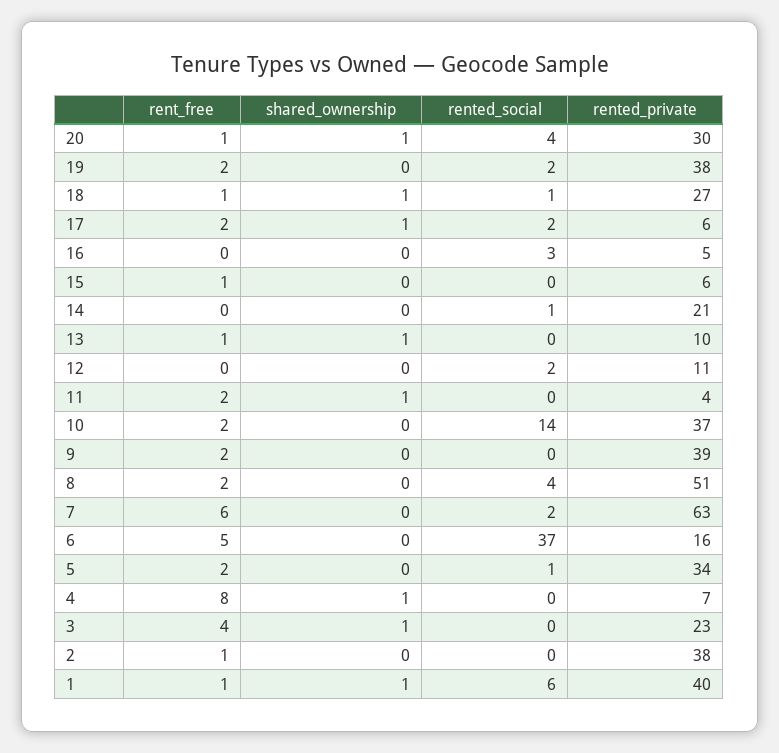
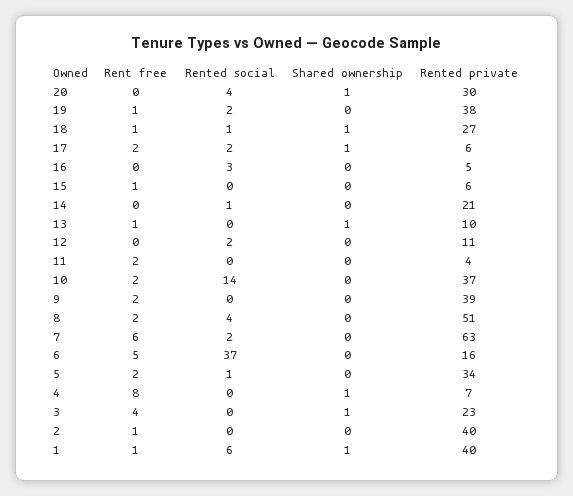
  {
    "rent_free": {
-     "20": 1,
+     "20": 0,
-     "19": 2,
+     "19": 1,
      "18": 1,
      "17": 2,
      "16": 0,
      "15": 1,
      "14": 0,
      "13": 1,
      "12": 0,
      "11": 2,
      "10": 2,
      "9": 2,
      "8": 2,
      "7": 6,
      "6": 5,
      "5": 2,
      "4": 8,
      "3": 4,
      "2": 1,
      "1": 1
    },
    "shared_ownership": {
      "20": 1,
      "19": 0,
      "18": 1,
      "17": 1,
      "16": 0,
      "15": 0,
      "14": 0,
      "13": 1,
      "12": 0,
-     "11": 1,
+     "11": 0,
      "10": 0,
      "9": 0,
      "8": 0,
      "7": 0,
      "6": 0,
      "5": 0,
      "4": 1,
      "3": 1,
      "2": 0,
      "1": 1
    },
    "rented_social": {
      "20": 4,
      "19": 2,
      "18": 1,
      "17": 2,
      "16": 3,
      "15": 0,
      "14": 1,
      "13": 0,
      "12": 2,
      "11": 0,
      "10": 14,
      "9": 0,
      "8": 4,
      "7": 2,
      "6": 37,
      "5": 1,
      "4": 0,
      "3": 0,
      "2": 0,
      "1": 6
    },
    "rented_private": {
      "20": 30,
      "19": 38,
      "18": 27,
      "17": 6,
      "16": 5,
      "15": 6,
      "14": 21,
      "13": 10,
      "12": 11,
      "11": 4,
      "10": 37,
      "9": 39,
      "8": 51,
      "7": 63,
      "6": 16,
      "5": 34,
      "4": 7,
      "3": 23,
-     "2": 38,
+     "2": 40,
      "1": 40
    }
  }

